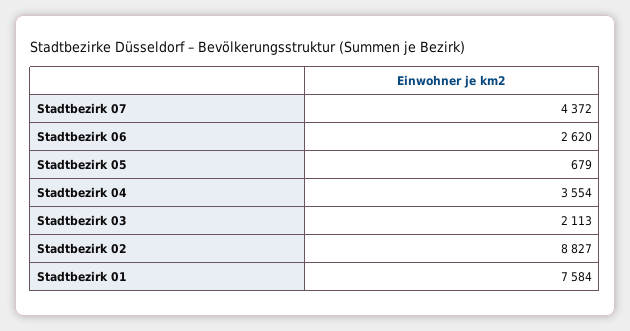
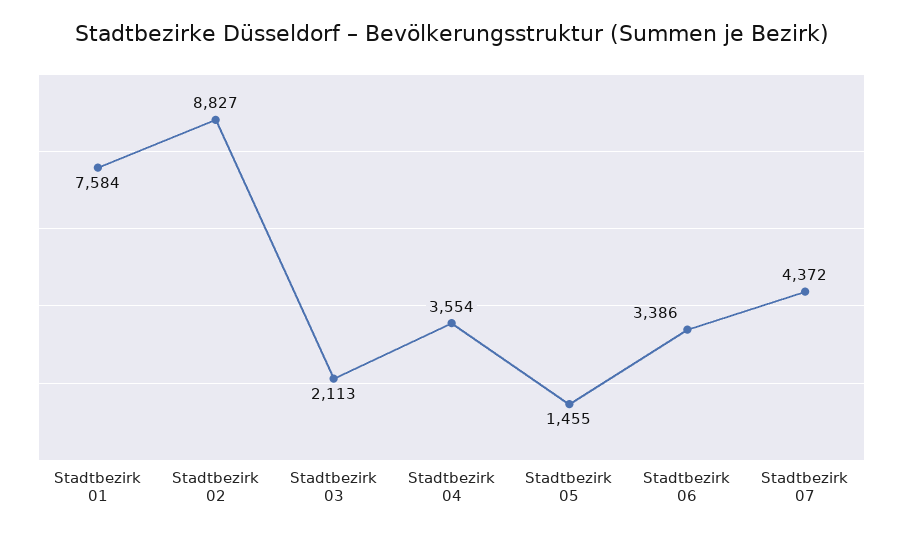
  {
    "Stadtbezirk 07": 4372,
-   "Stadtbezirk 06": 2620,
+   "Stadtbezirk 06": 3386,
-   "Stadtbezirk 05": 679,
+   "Stadtbezirk 05": 1455,
    "Stadtbezirk 04": 3554,
    "Stadtbezirk 03": 2113,
    "Stadtbezirk 02": 8827,
    "Stadtbezirk 01": 7584
  }

